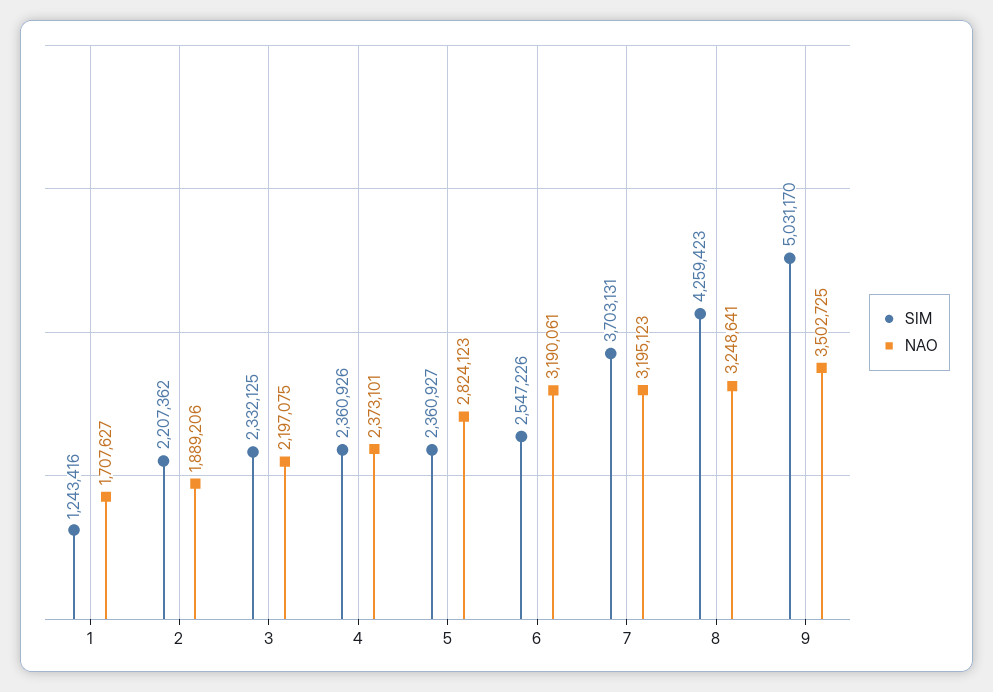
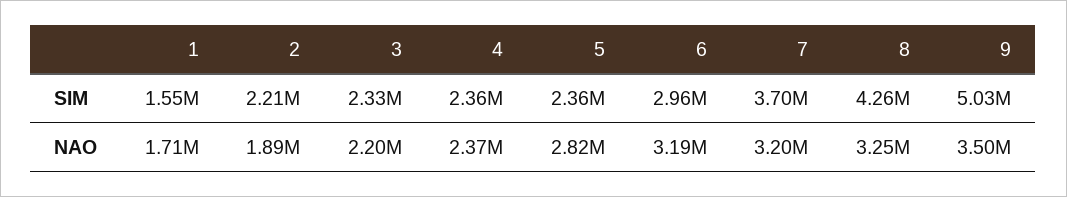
  {
    "SIM": {
-     "1": 1243416,
+     "1": 1550000,
      "2": 2207362,
      "3": 2332125,
      "4": 2360926,
      "5": 2360927,
-     "6": 2547226,
+     "6": 2960000,
      "7": 3703131,
      "8": 4259423,
      "9": 5031170
    },
    "NAO": {
      "1": 1707627,
      "2": 1889206,
      "3": 2197075,
      "4": 2373101,
      "5": 2824123,
      "6": 3190061,
      "7": 3195123,
      "8": 3248641,
      "9": 3502725
    }
  }

